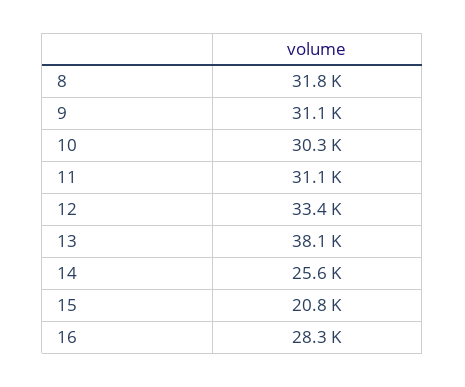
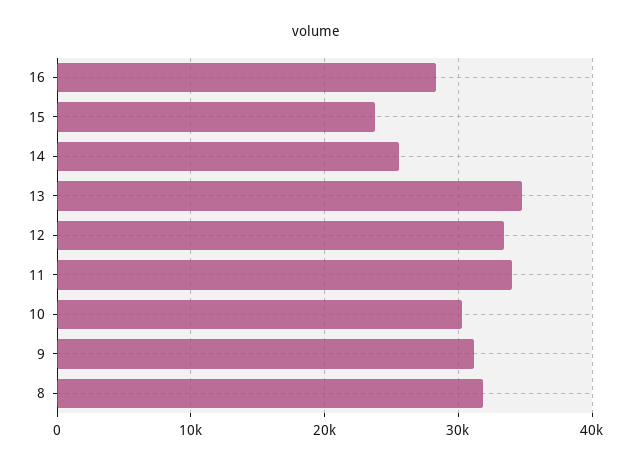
  {
    "8": 31800,
    "9": 31100,
    "10": 30300,
-   "11": 31100,
+   "11": 34000,
    "12": 33400,
-   "13": 38100,
+   "13": 35000,
    "14": 25600,
-   "15": 20800,
+   "15": 24000,
    "16": 28300
  }

